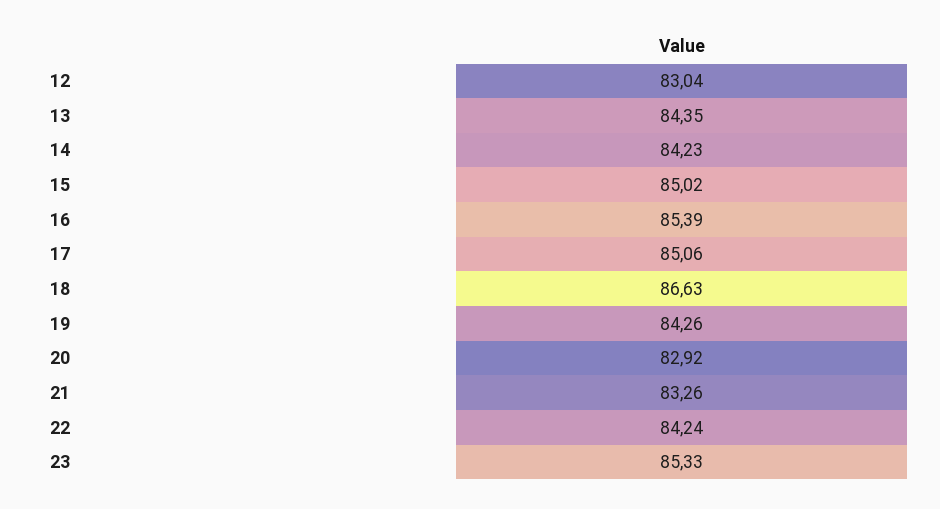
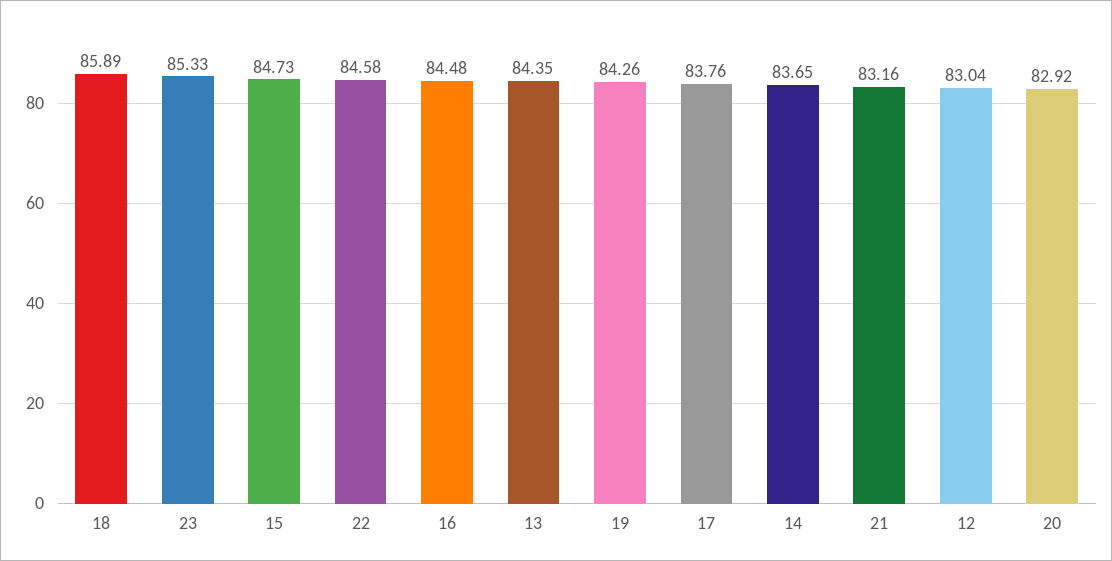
  {
    "12": 83.04,
    "13": 84.35,
-   "14": 84.23,
+   "14": 83.65,
-   "15": 85.02,
+   "15": 84.73,
-   "16": 85.39,
+   "16": 84.48,
-   "17": 85.06,
+   "17": 83.76,
-   "18": 86.63,
+   "18": 85.89,
    "19": 84.26,
    "20": 82.92,
-   "21": 83.26,
+   "21": 83.16,
-   "22": 84.24,
+   "22": 84.58,
    "23": 85.33
  }

